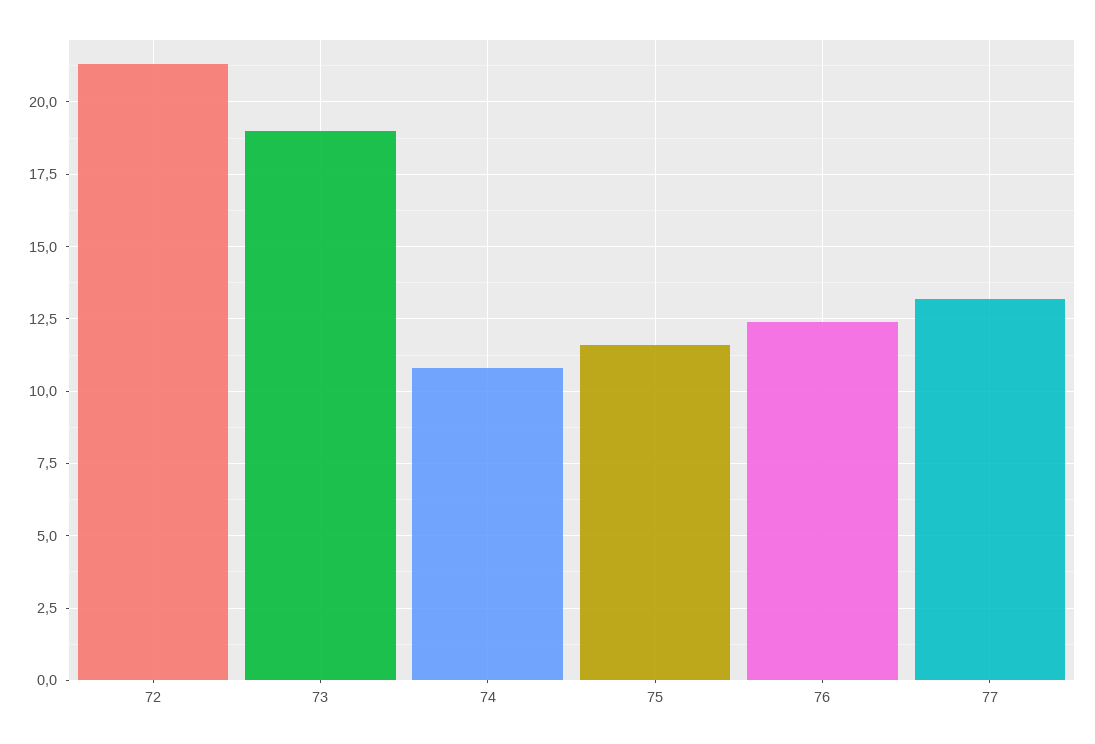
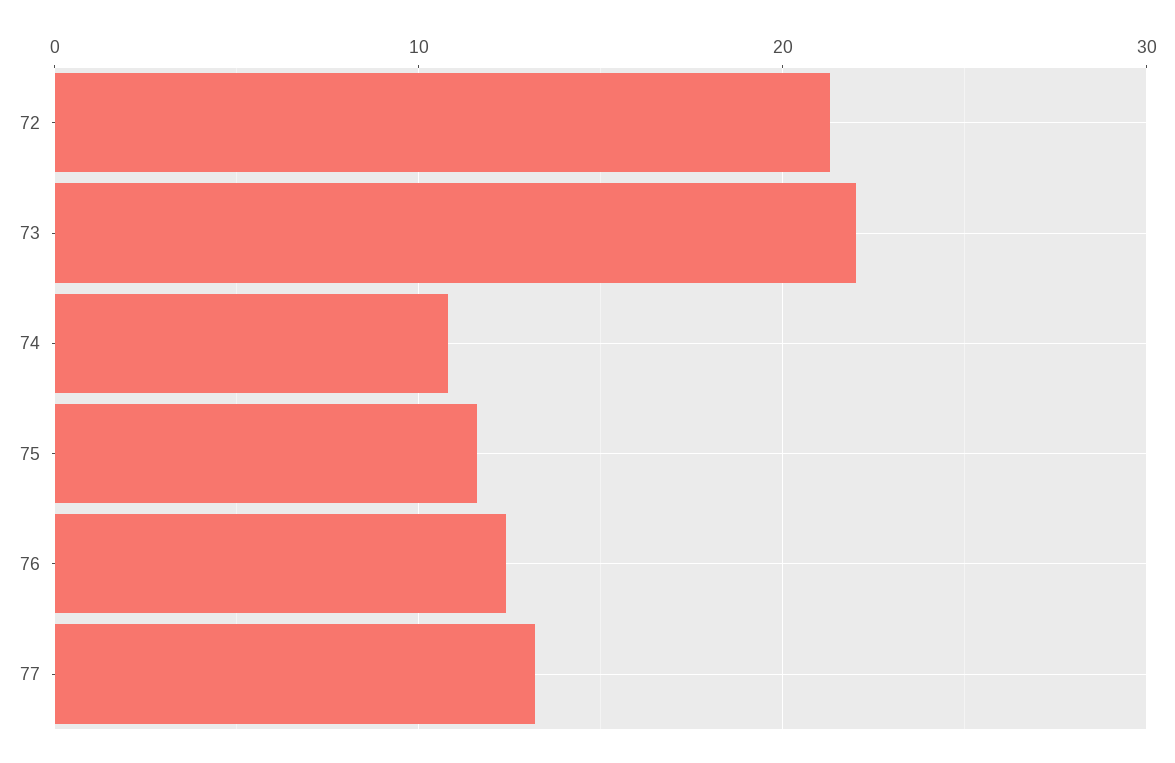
  {
    "72": 21.5,
-   "73": 19,
+   "73": 22,
    "74": 11,
    "75": 11.5,
    "76": 12.5,
    "77": 13
  }

